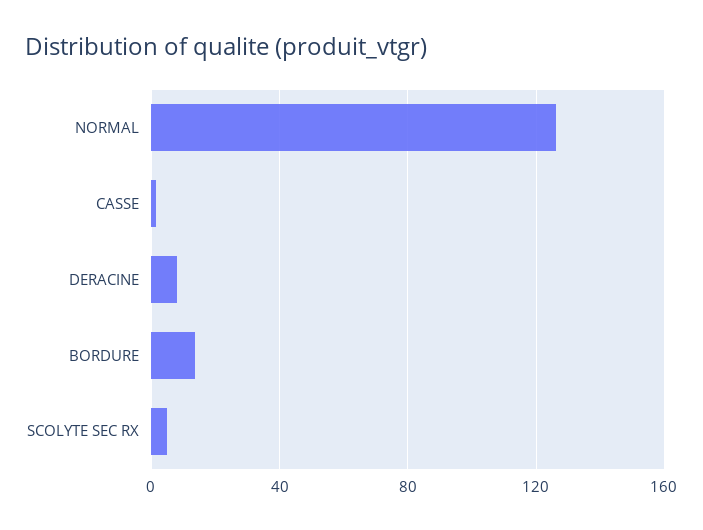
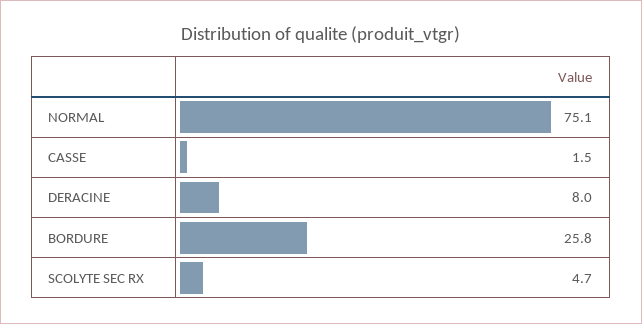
  {
-   "NORMAL": 125,
+   "NORMAL": 75.1,
    "CASSE": 1.5,
    "DERACINE": 8,
-   "BORDURE": 15,
+   "BORDURE": 25.8,
    "SCOLYTE SEC RX": 4.7
  }

